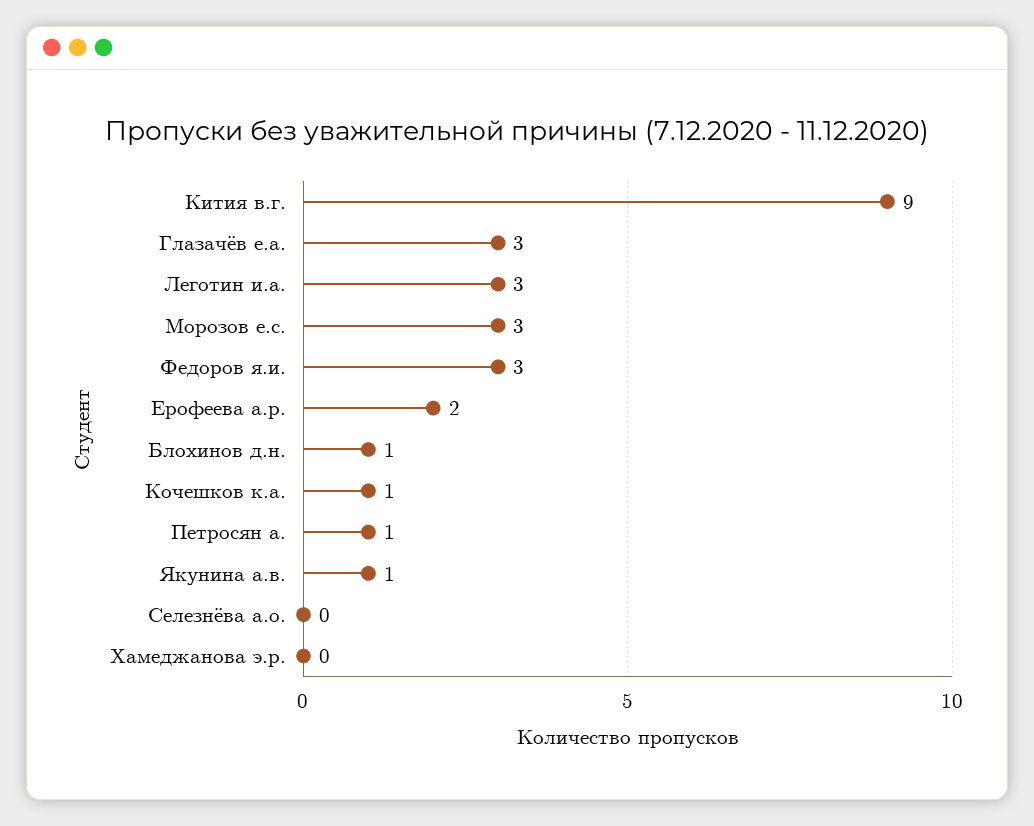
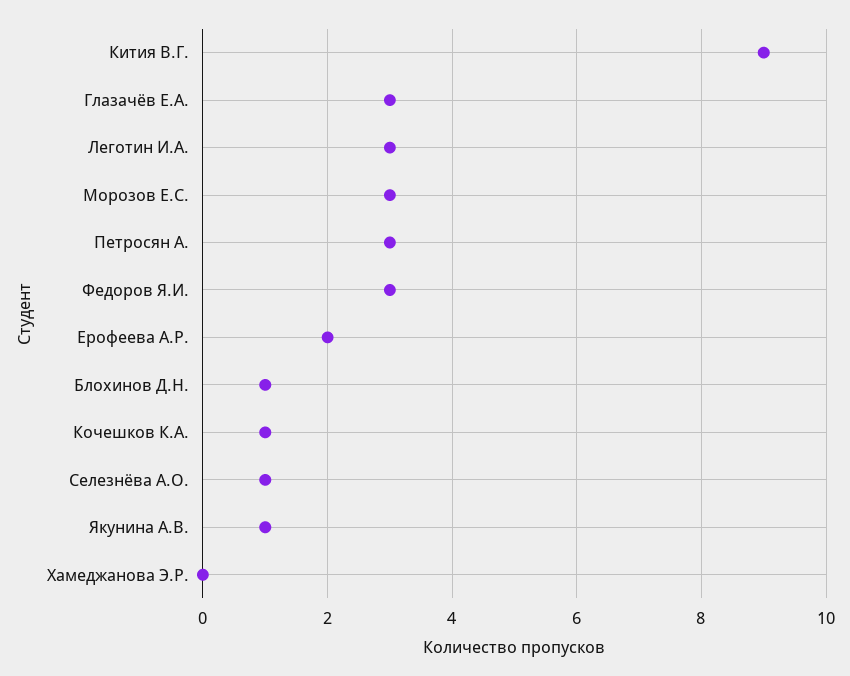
  {
    "Кития в.г.": 9,
    "Глазачёв е.а.": 3,
    "Леготин и.а.": 3,
    "Морозов е.с.": 3,
    "Федоров я.и.": 3,
    "Ерофеева а.р.": 2,
    "Блохинов д.н.": 1,
    "Кочешков к.а.": 1,
-   "Петросян а.": 1,
+   "Петросян а.": 3,
    "Якунина а.в.": 1,
-   "Селезнёва а.о.": 0,
+   "Селезнёва а.о.": 1,
    "Хамеджанова э.р.": 0
  }

